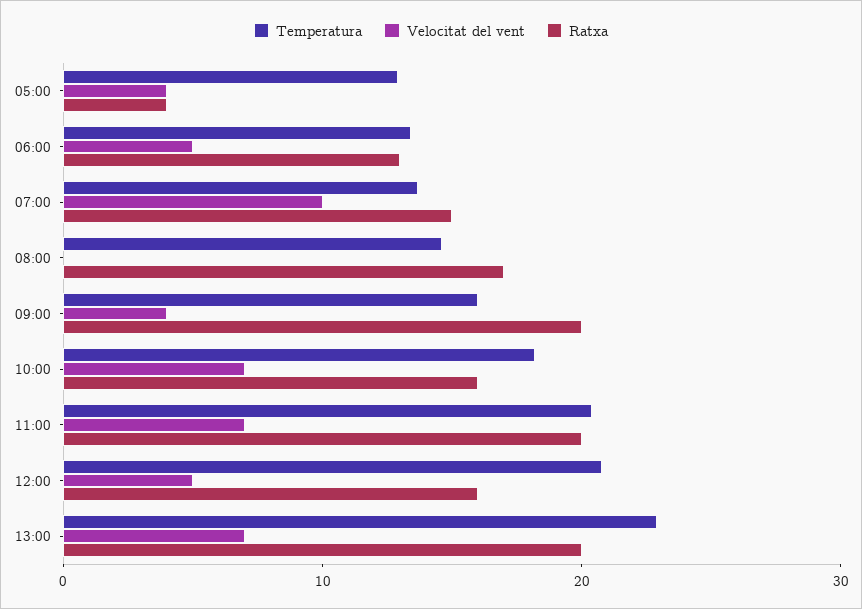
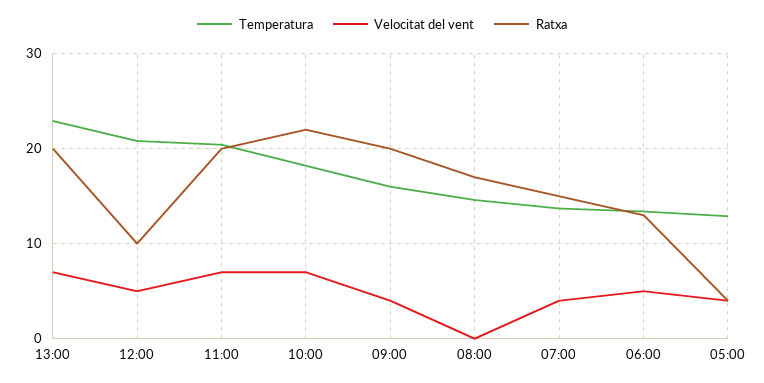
  {
    "Temperatura": {
      "05:00": 13,
      "06:00": 13,
      "07:00": 14,
      "08:00": 15,
      "09:00": 16,
      "10:00": 18,
      "11:00": 20,
      "12:00": 21,
      "13:00": 23
    },
    "Velocitat del vent": {
      "05:00": 4,
      "06:00": 5,
-     "07:00": 10,
+     "07:00": 4,
      "08:00": 0,
      "09:00": 4,
      "10:00": 7,
      "11:00": 7,
      "12:00": 5,
      "13:00": 7
    },
    "Ratxa": {
      "05:00": 4,
      "06:00": 13,
      "07:00": 15,
      "08:00": 17,
      "09:00": 20,
-     "10:00": 16,
+     "10:00": 22,
      "11:00": 20,
-     "12:00": 16,
+     "12:00": 10,
      "13:00": 20
    }
  }

